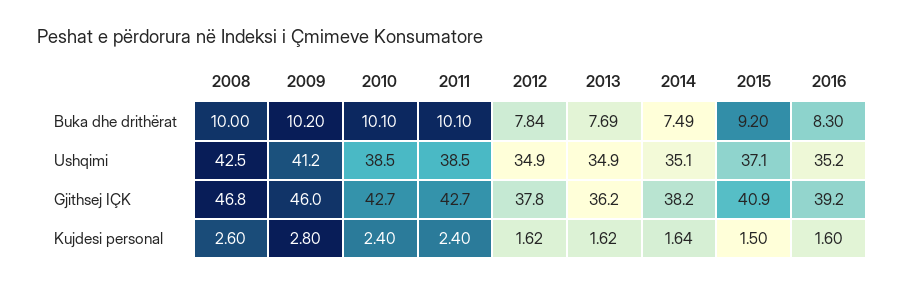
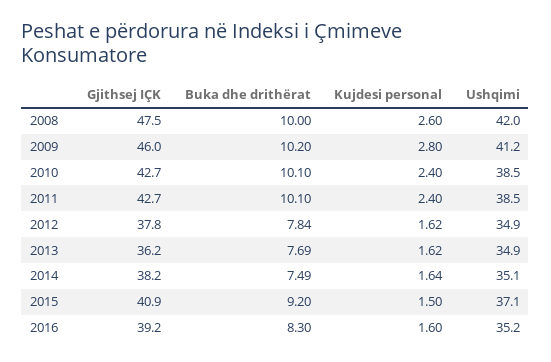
  {
    "2008": {
      "Buka dhe drithërat": 10,
-     "Ushqimi": 42.5,
+     "Ushqimi": 42,
-     "Gjithsej IÇK": 46.8,
+     "Gjithsej IÇK": 47.5,
      "Kujdesi personal": 2.6
    },
    "2009": {
      "Buka dhe drithërat": 10.2,
      "Ushqimi": 41.2,
      "Gjithsej IÇK": 46,
      "Kujdesi personal": 2.8
    },
    "2010": {
      "Buka dhe drithërat": 10.1,
      "Ushqimi": 38.5,
      "Gjithsej IÇK": 42.7,
      "Kujdesi personal": 2.4
    },
    "2011": {
      "Buka dhe drithërat": 10.1,
      "Ushqimi": 38.5,
      "Gjithsej IÇK": 42.7,
      "Kujdesi personal": 2.4
    },
    "2012": {
      "Buka dhe drithërat": 7.84,
      "Ushqimi": 34.9,
      "Gjithsej IÇK": 37.8,
      "Kujdesi personal": 1.62
    },
    "2013": {
      "Buka dhe drithërat": 7.69,
      "Ushqimi": 34.9,
      "Gjithsej IÇK": 36.2,
      "Kujdesi personal": 1.62
    },
    "2014": {
      "Buka dhe drithërat": 7.49,
      "Ushqimi": 35.1,
      "Gjithsej IÇK": 38.2,
      "Kujdesi personal": 1.64
    },
    "2015": {
      "Buka dhe drithërat": 9.2,
      "Ushqimi": 37.1,
      "Gjithsej IÇK": 40.9,
      "Kujdesi personal": 1.5
    },
    "2016": {
      "Buka dhe drithërat": 8.3,
      "Ushqimi": 35.2,
      "Gjithsej IÇK": 39.2,
      "Kujdesi personal": 1.6
    }
  }

